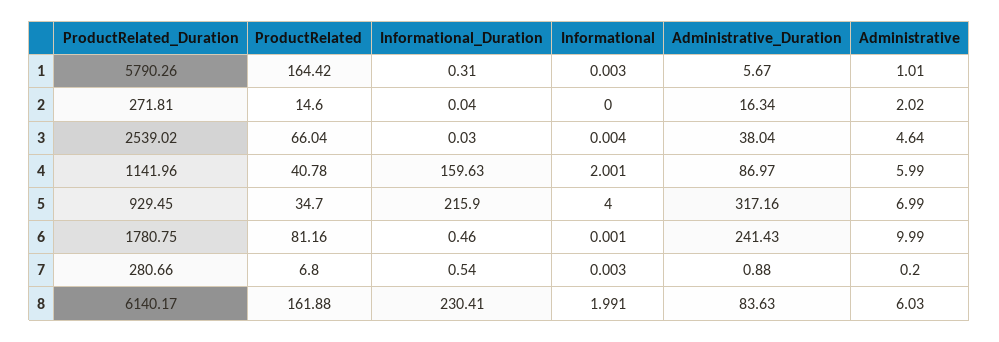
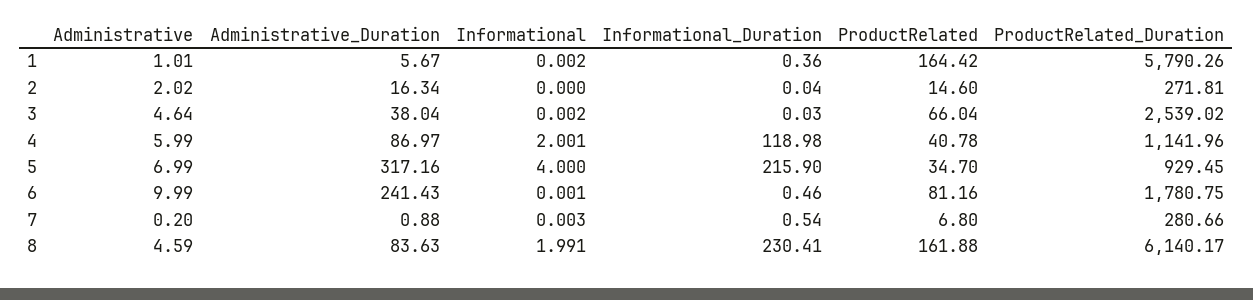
  {
    "ProductRelated_Duration": {
      "1": 5790.26,
      "2": 271.81,
      "3": 2539.02,
      "4": 1141.96,
      "5": 929.45,
      "6": 1780.75,
      "7": 280.66,
      "8": 6140.17
    },
    "ProductRelated": {
      "1": 164.42,
      "2": 14.6,
      "3": 66.04,
      "4": 40.78,
      "5": 34.7,
      "6": 81.16,
      "7": 6.8,
      "8": 161.88
    },
    "Informational_Duration": {
-     "1": 0.31,
+     "1": 0.36,
      "2": 0.04,
      "3": 0.03,
-     "4": 159.63,
+     "4": 118.98,
      "5": 215.9,
      "6": 0.46,
      "7": 0.54,
      "8": 230.41
    },
    "Informational": {
-     "1": 0.003,
+     "1": 0.002,
      "2": 0,
-     "3": 0.004,
+     "3": 0.002,
      "4": 2.001,
      "5": 4,
      "6": 0.001,
      "7": 0.003,
      "8": 1.991
    },
    "Administrative_Duration": {
      "1": 5.67,
      "2": 16.34,
      "3": 38.04,
      "4": 86.97,
      "5": 317.16,
      "6": 241.43,
      "7": 0.88,
      "8": 83.63
    },
    "Administrative": {
      "1": 1.01,
      "2": 2.02,
      "3": 4.64,
      "4": 5.99,
      "5": 6.99,
      "6": 9.99,
      "7": 0.2,
-     "8": 6.03
+     "8": 4.59
    }
  }

